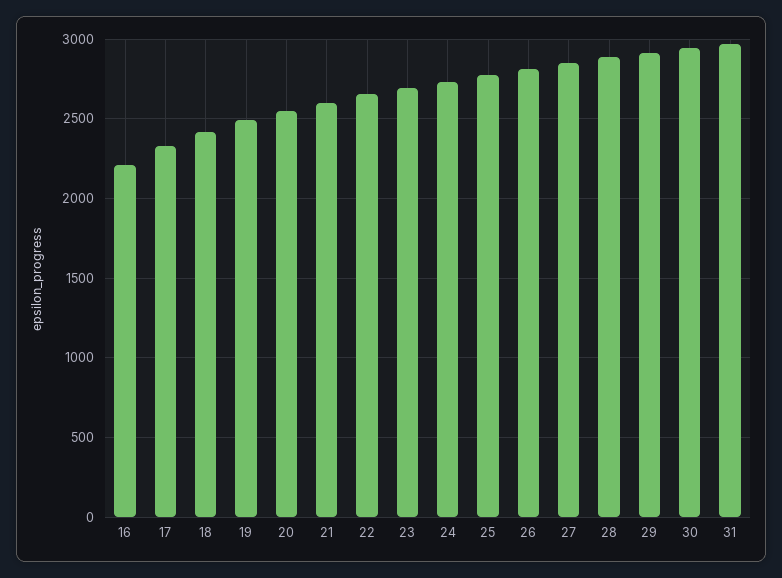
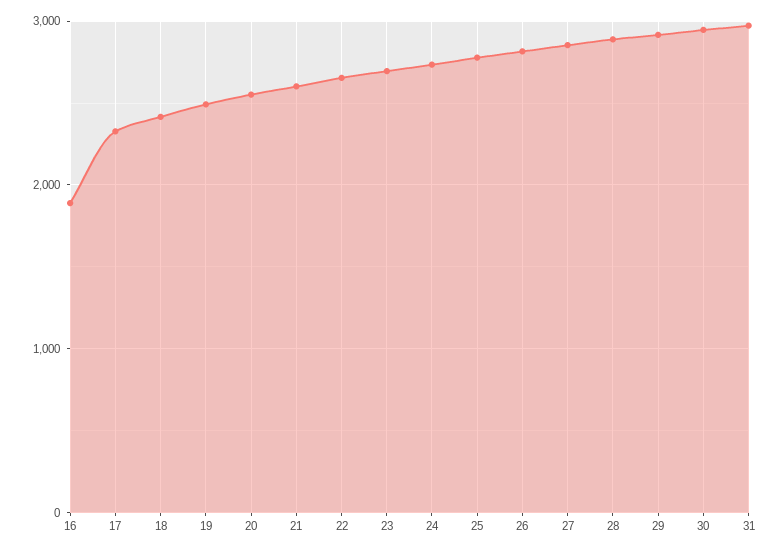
  {
-   "16": 2200,
+   "16": 1900,
    "17": 2350,
    "18": 2400,
    "19": 2500,
    "20": 2550,
    "21": 2600,
    "22": 2650,
    "23": 2700,
    "24": 2750,
    "25": 2800,
    "26": 2800,
    "27": 2850,
    "28": 2900,
    "29": 2900,
    "30": 2950,
    "31": 2950
  }

